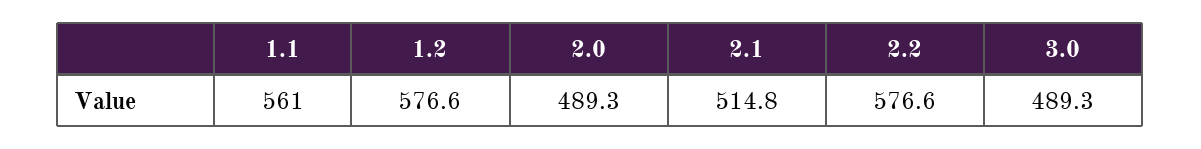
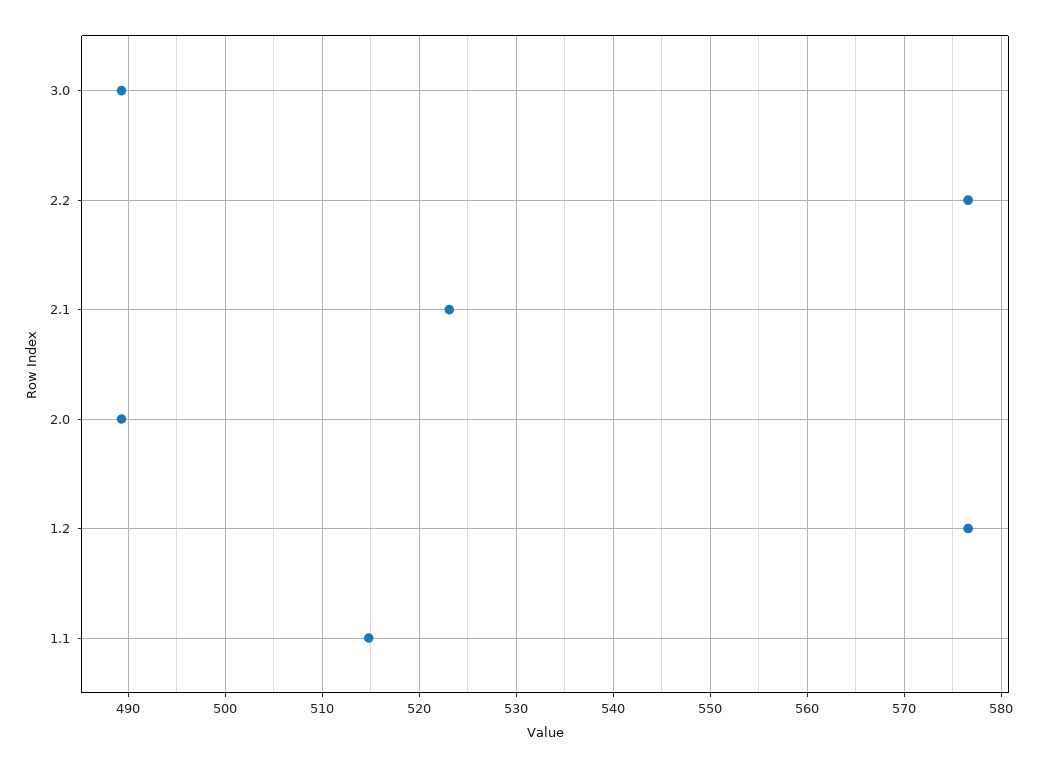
  {
-   "1.1": 561,
+   "1.1": 515,
    "1.2": 576.6,
    "2.0": 489.3,
-   "2.1": 514.8,
+   "2.1": 523,
    "2.2": 576.6,
    "3.0": 489.3
  }

